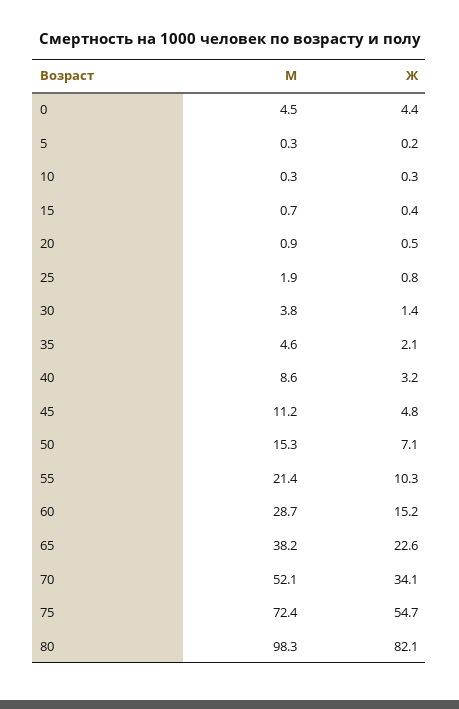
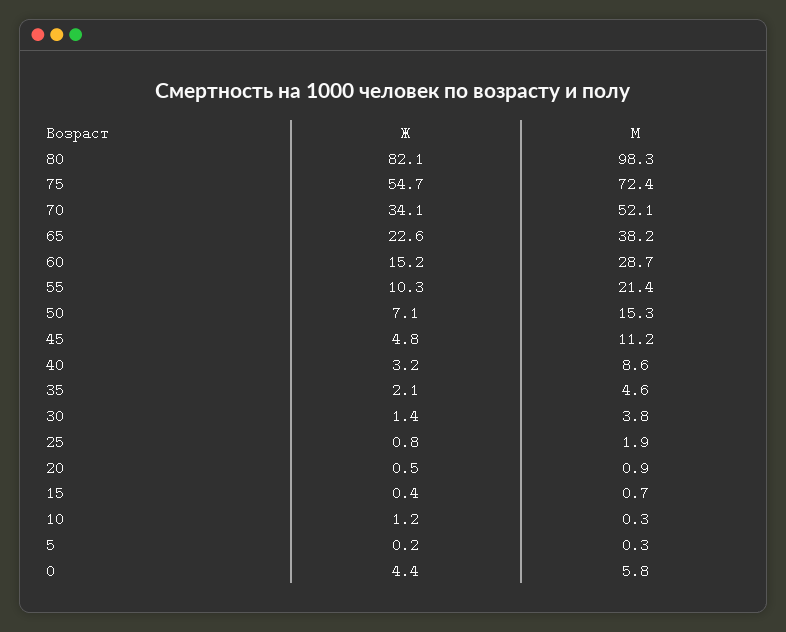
  {
    "М": {
-     "0": 4.5,
+     "0": 5.8,
      "5": 0.3,
      "10": 0.3,
      "15": 0.7,
      "20": 0.9,
      "25": 1.9,
      "30": 3.8,
      "35": 4.6,
      "40": 8.6,
      "45": 11.2,
      "50": 15.3,
      "55": 21.4,
      "60": 28.7,
      "65": 38.2,
      "70": 52.1,
      "75": 72.4,
      "80": 98.3
    },
    "Ж": {
      "0": 4.4,
      "5": 0.2,
-     "10": 0.3,
+     "10": 1.2,
      "15": 0.4,
      "20": 0.5,
      "25": 0.8,
      "30": 1.4,
      "35": 2.1,
      "40": 3.2,
      "45": 4.8,
      "50": 7.1,
      "55": 10.3,
      "60": 15.2,
      "65": 22.6,
      "70": 34.1,
      "75": 54.7,
      "80": 82.1
    }
  }

